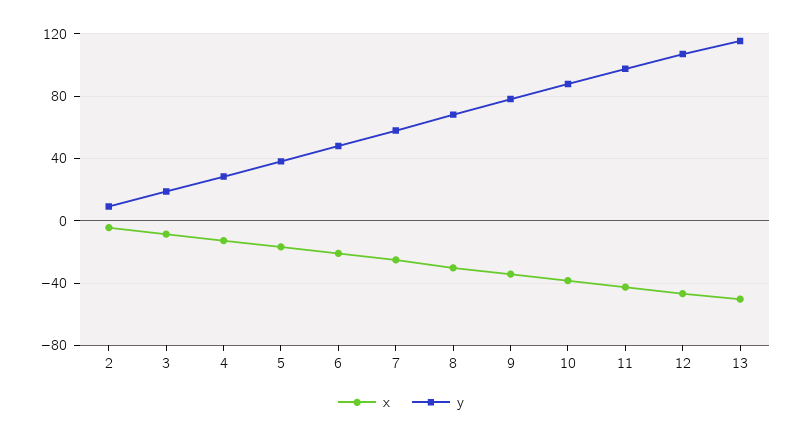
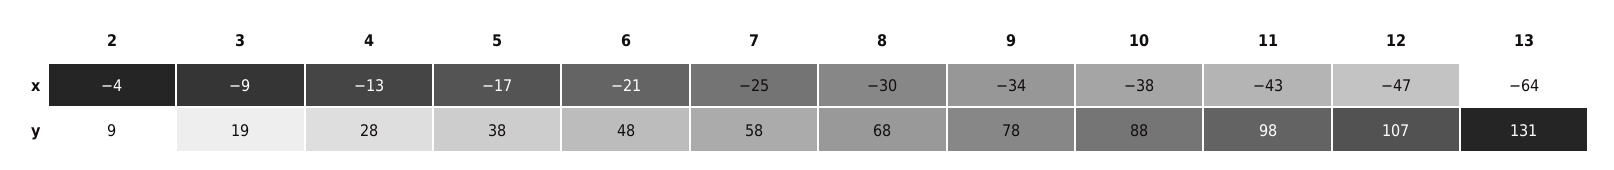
  {
    "x": {
      "2": -4,
      "3": -9,
      "4": -13,
      "5": -17,
      "6": -21,
      "7": -25,
      "8": -30,
      "9": -34,
      "10": -38,
      "11": -43,
      "12": -47,
-     "13": -50
+     "13": -64
    },
    "y": {
      "2": 9,
      "3": 19,
      "4": 28,
      "5": 38,
      "6": 48,
      "7": 58,
      "8": 68,
      "9": 78,
      "10": 88,
      "11": 98,
      "12": 107,
-     "13": 115
+     "13": 131
    }
  }

